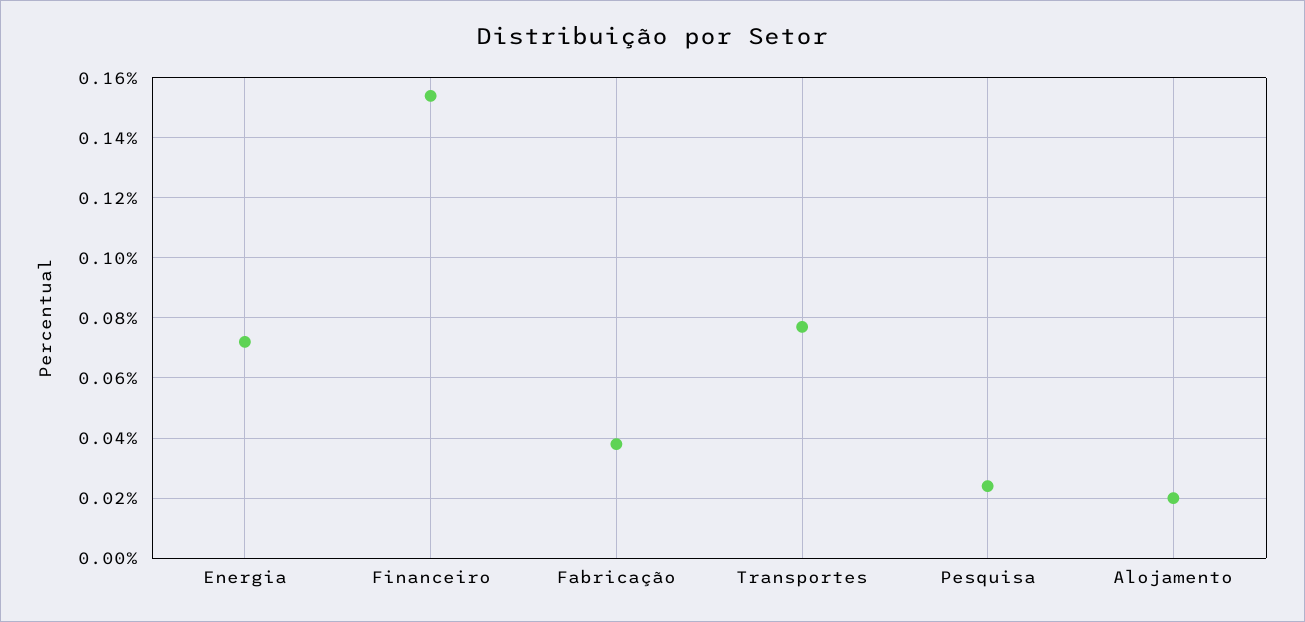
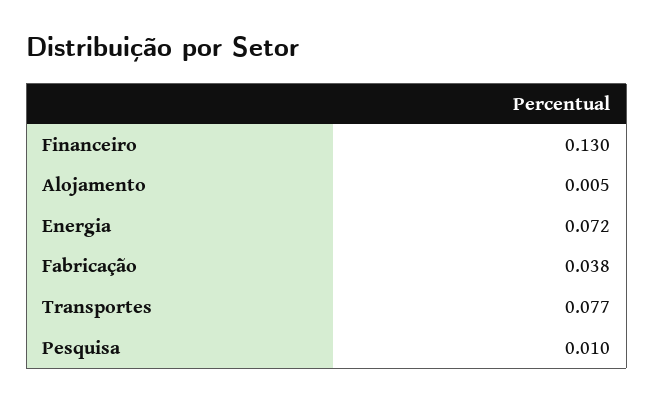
  {
    "Energia": 0.072,
-   "Financeiro": 0.155,
+   "Financeiro": 0.13,
    "Fabricação": 0.038,
    "Transportes": 0.077,
-   "Pesquisa": 0.025,
+   "Pesquisa": 0.01,
-   "Alojamento": 0.02
+   "Alojamento": 0.005
  }

